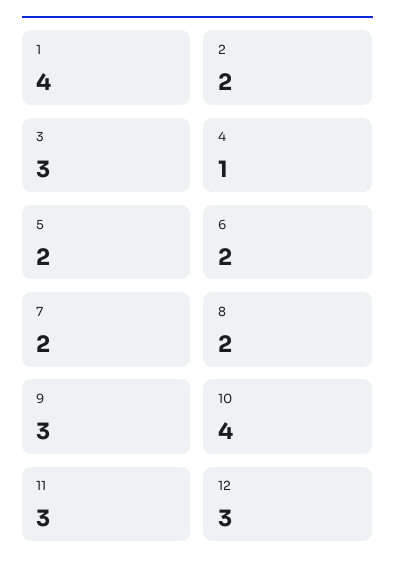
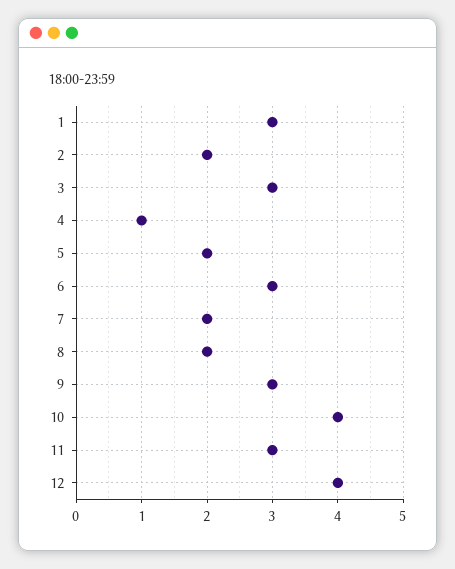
  {
-   "1": 4,
+   "1": 3,
    "2": 2,
    "3": 3,
    "4": 1,
    "5": 2,
-   "6": 2,
+   "6": 3,
    "7": 2,
    "8": 2,
    "9": 3,
    "10": 4,
    "11": 3,
-   "12": 3
+   "12": 4
  }

